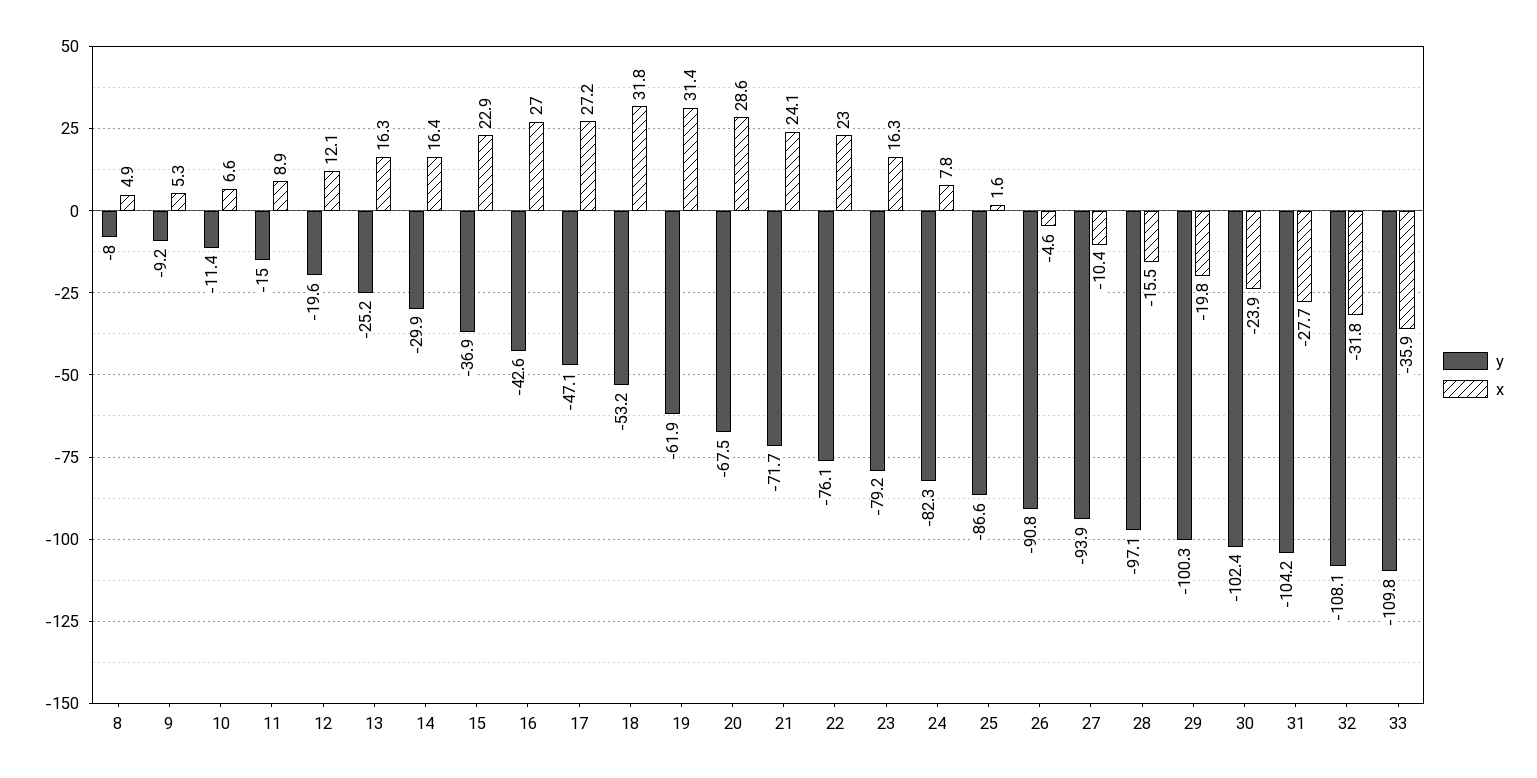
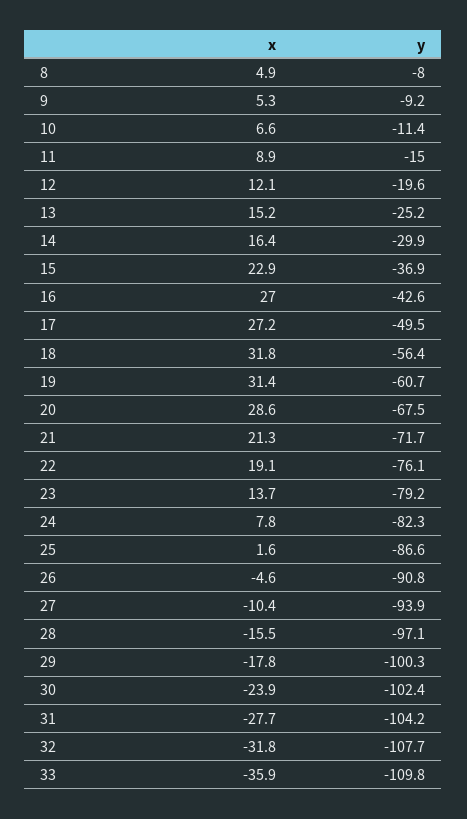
  {
    "y": {
      "8": -8,
      "9": -9.2,
      "10": -11.4,
      "11": -15,
      "12": -19.6,
      "13": -25.2,
      "14": -29.9,
      "15": -36.9,
      "16": -42.6,
-     "17": -47.1,
+     "17": -49.5,
-     "18": -53.2,
+     "18": -56.4,
-     "19": -61.9,
+     "19": -60.7,
      "20": -67.5,
      "21": -71.7,
      "22": -76.1,
      "23": -79.2,
      "24": -82.3,
      "25": -86.6,
      "26": -90.8,
      "27": -93.9,
      "28": -97.1,
      "29": -100.3,
      "30": -102.4,
      "31": -104.2,
-     "32": -108.1,
+     "32": -107.7,
      "33": -109.8
    },
    "x": {
      "8": 4.9,
      "9": 5.3,
      "10": 6.6,
      "11": 8.9,
      "12": 12.1,
-     "13": 16.3,
+     "13": 15.2,
      "14": 16.4,
      "15": 22.9,
      "16": 27,
      "17": 27.2,
      "18": 31.8,
      "19": 31.4,
      "20": 28.6,
-     "21": 24.1,
+     "21": 21.3,
-     "22": 23,
+     "22": 19.1,
-     "23": 16.3,
+     "23": 13.7,
      "24": 7.8,
      "25": 1.6,
      "26": -4.6,
      "27": -10.4,
      "28": -15.5,
-     "29": -19.8,
+     "29": -17.8,
      "30": -23.9,
      "31": -27.7,
      "32": -31.8,
      "33": -35.9
    }
  }

